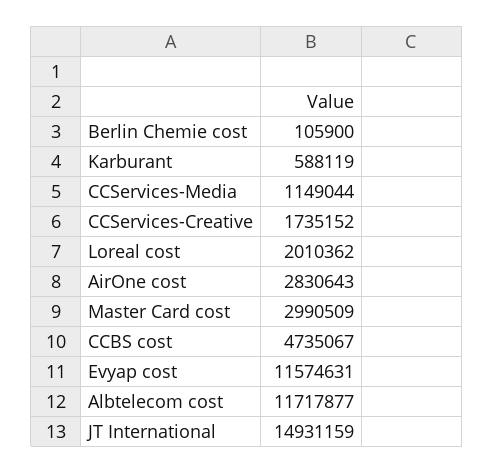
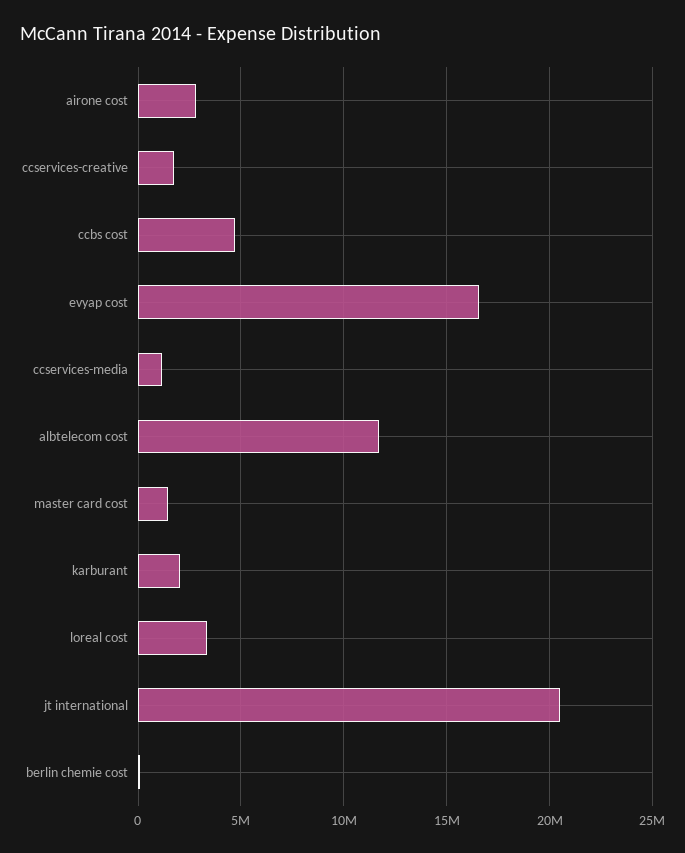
  {
    "Berlin Chemie cost": 105900,
-   "Karburant": 588119,
+   "Karburant": 2000000,
    "CCServices-Media": 1149044,
    "CCServices-Creative": 1735152,
-   "Loreal cost": 2010362,
+   "Loreal cost": 3500000,
    "AirOne cost": 2830643,
-   "Master Card cost": 2990509,
+   "Master Card cost": 1500000,
    "CCBS cost": 4735067,
-   "Evyap cost": 11574631,
+   "Evyap cost": 16500000,
    "Albtelecom cost": 11717877,
-   "JT International": 14931159
+   "JT International": 20500000
  }

